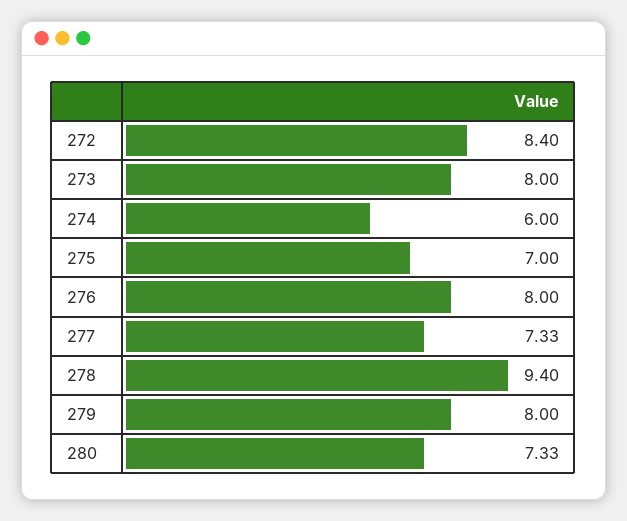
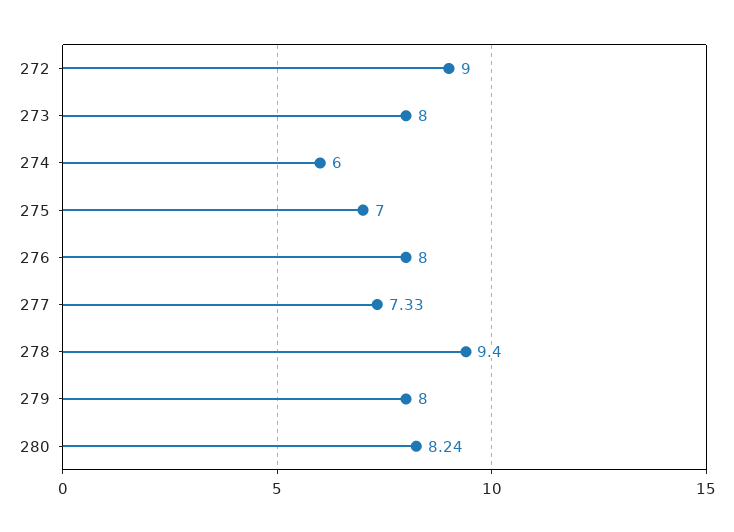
  {
-   "272": 8.4,
+   "272": 9,
    "273": 8,
    "274": 6,
    "275": 7,
    "276": 8,
    "277": 7.33,
    "278": 9.4,
    "279": 8,
-   "280": 7.33
+   "280": 8.24
  }

